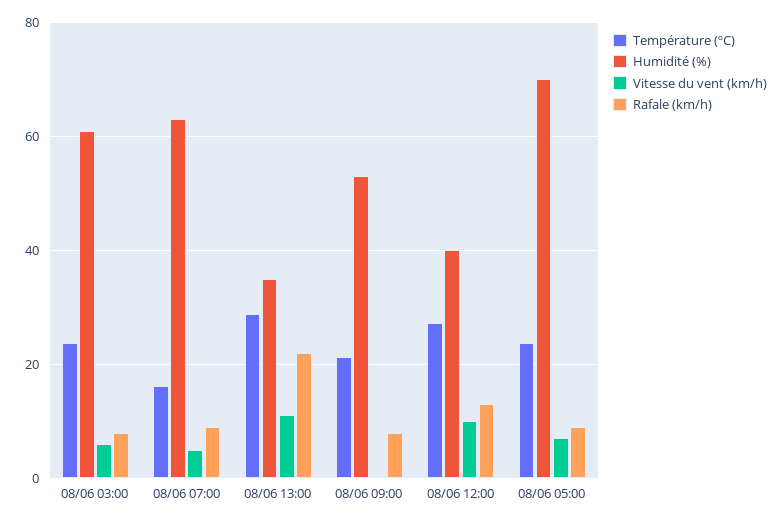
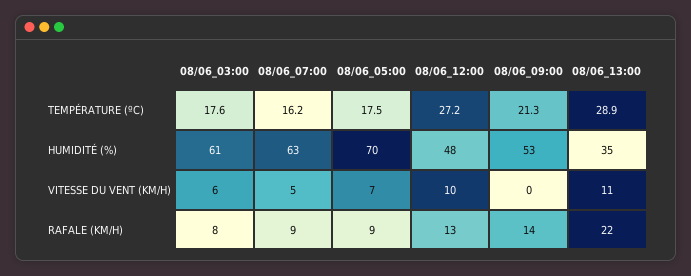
  {
    "Température (ºC)": {
-     "08/06 03:00": 24,
+     "08/06 03:00": 17.6,
      "08/06 07:00": 16.2,
      "08/06 13:00": 28.9,
      "08/06 09:00": 21.3,
      "08/06 12:00": 27.2,
-     "08/06 05:00": 24
+     "08/06 05:00": 17.5
    },
    "Humidité (%)": {
      "08/06 03:00": 61,
      "08/06 07:00": 63,
      "08/06 13:00": 35,
      "08/06 09:00": 53,
-     "08/06 12:00": 40,
+     "08/06 12:00": 48,
      "08/06 05:00": 70
    },
    "Vitesse du vent (km/h)": {
      "08/06 03:00": 6,
      "08/06 07:00": 5,
      "08/06 13:00": 11,
      "08/06 09:00": 0,
      "08/06 12:00": 10,
      "08/06 05:00": 7
    },
    "Rafale (km/h)": {
      "08/06 03:00": 8,
      "08/06 07:00": 9,
      "08/06 13:00": 22,
-     "08/06 09:00": 8,
+     "08/06 09:00": 14,
      "08/06 12:00": 13,
      "08/06 05:00": 9
    }
  }

